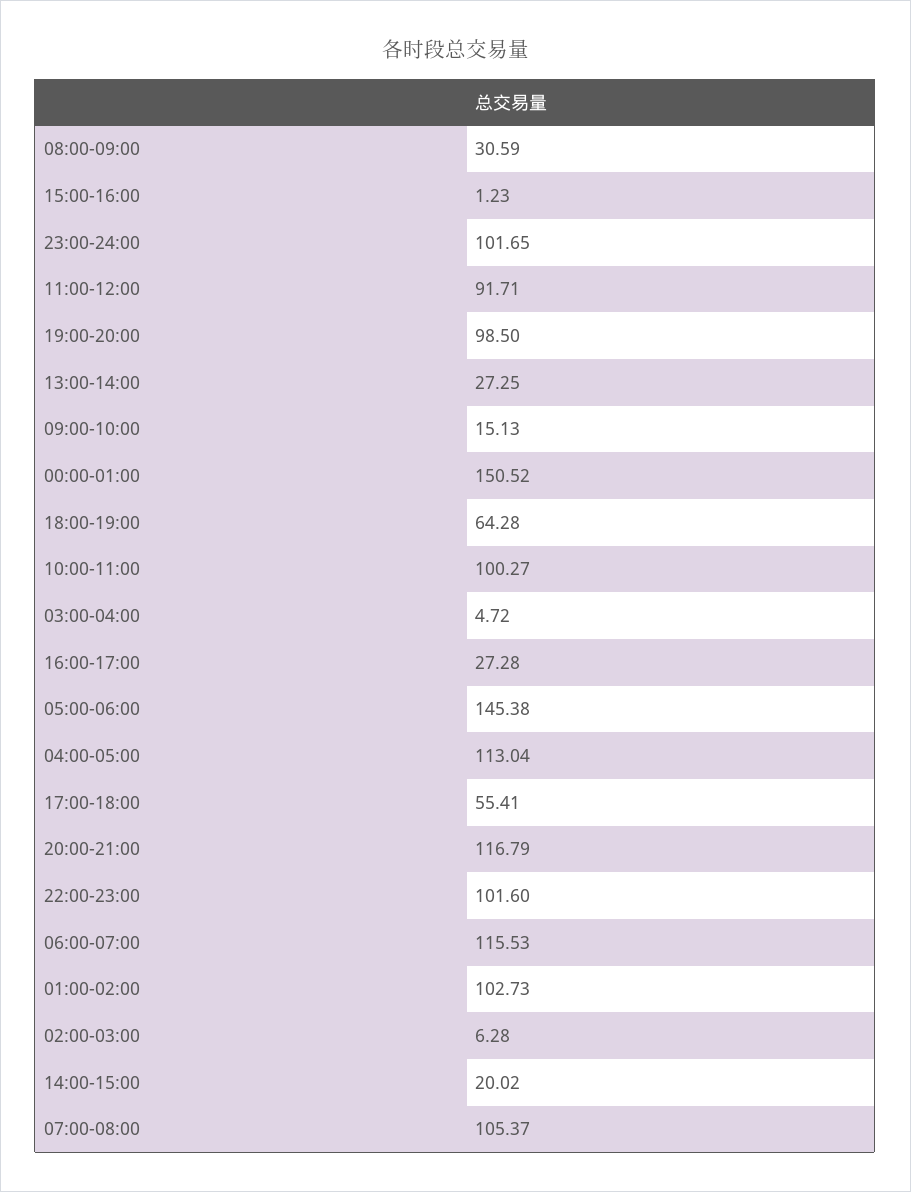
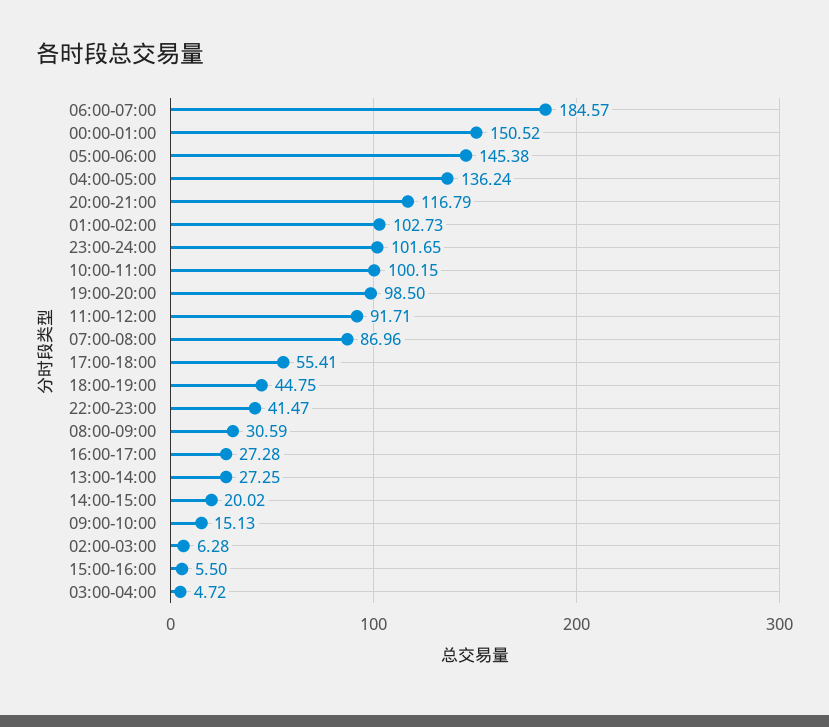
  {
    "08:00-09:00": 30.59,
-   "15:00-16:00": 1.23,
+   "15:00-16:00": 5.5,
    "23:00-24:00": 101.65,
    "11:00-12:00": 91.71,
    "19:00-20:00": 98.5,
    "13:00-14:00": 27.25,
    "09:00-10:00": 15.13,
    "00:00-01:00": 150.52,
-   "18:00-19:00": 64.28,
+   "18:00-19:00": 44.75,
-   "10:00-11:00": 100.27,
+   "10:00-11:00": 100.15,
    "03:00-04:00": 4.72,
    "16:00-17:00": 27.28,
    "05:00-06:00": 145.38,
-   "04:00-05:00": 113.04,
+   "04:00-05:00": 136.24,
    "17:00-18:00": 55.41,
    "20:00-21:00": 116.79,
-   "22:00-23:00": 101.6,
+   "22:00-23:00": 41.47,
-   "06:00-07:00": 115.53,
+   "06:00-07:00": 184.57,
    "01:00-02:00": 102.73,
    "02:00-03:00": 6.28,
    "14:00-15:00": 20.02,
-   "07:00-08:00": 105.37
+   "07:00-08:00": 86.96
  }

